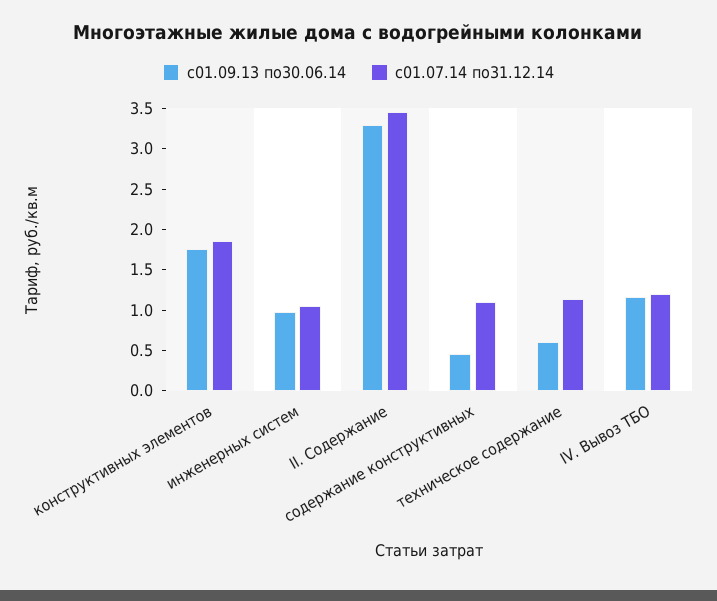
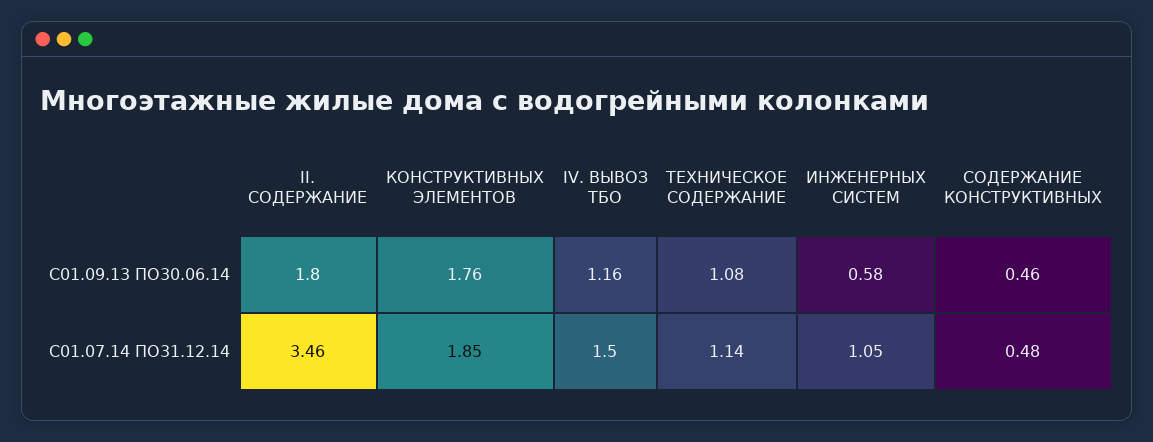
  {
    "с01.09.13 по30.06.14": {
      "конструктивных элементов": 1.76,
-     "инженерных систем": 1,
+     "инженерных систем": 0.58,
-     "II. Содержание": 3.3,
+     "II. Содержание": 1.8,
      "содержание конструктивных": 0.46,
-     "техническое содержание": 0.6,
+     "техническое содержание": 1.08,
      "IV. Вывоз ТБО": 1.16
    },
    "с01.07.14 по31.12.14": {
      "конструктивных элементов": 1.85,
      "инженерных систем": 1.05,
      "II. Содержание": 3.46,
-     "содержание конструктивных": 1.1,
+     "содержание конструктивных": 0.48,
      "техническое содержание": 1.14,
-     "IV. Вывоз ТБО": 1.2
+     "IV. Вывоз ТБО": 1.5
    }
  }

